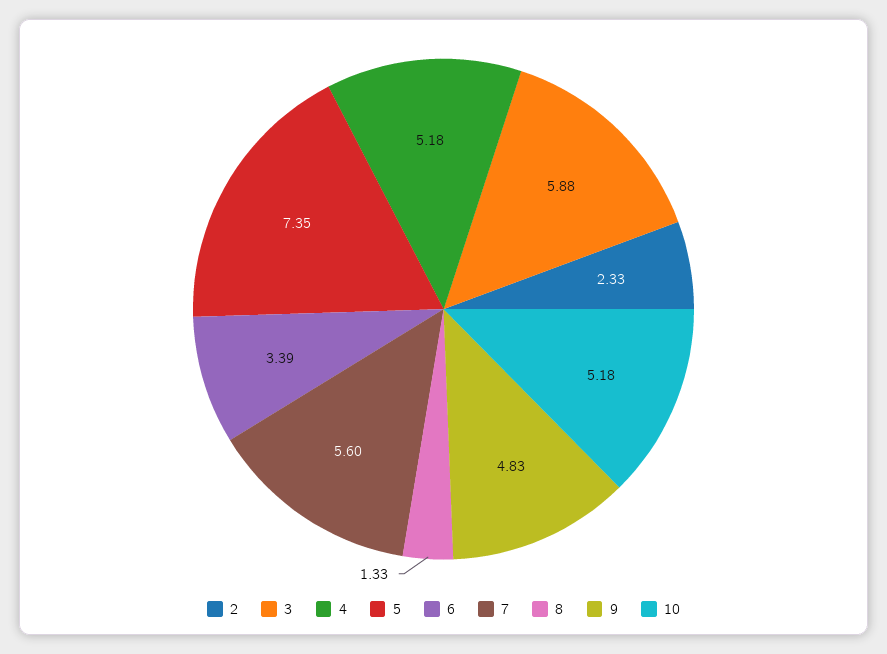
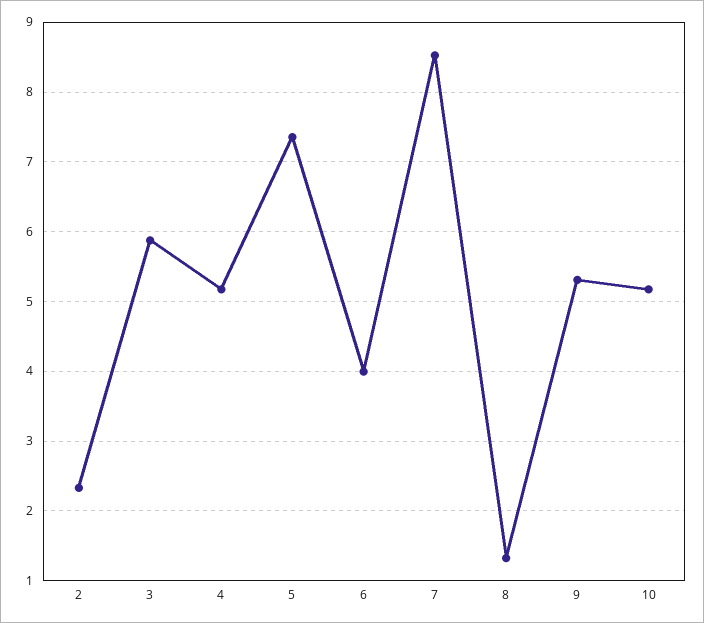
  {
    "2": 2.33,
    "3": 5.88,
    "4": 5.18,
    "5": 7.35,
-   "6": 3.39,
+   "6": 4,
-   "7": 5.6,
+   "7": 8.5,
    "8": 1.33,
-   "9": 4.83,
+   "9": 5.3,
    "10": 5.18
  }

